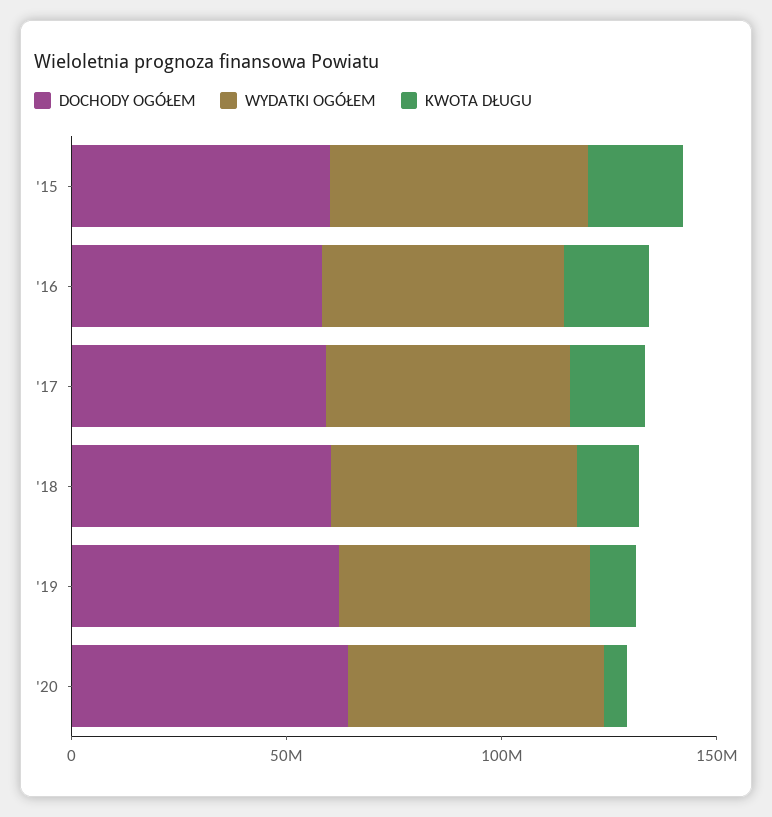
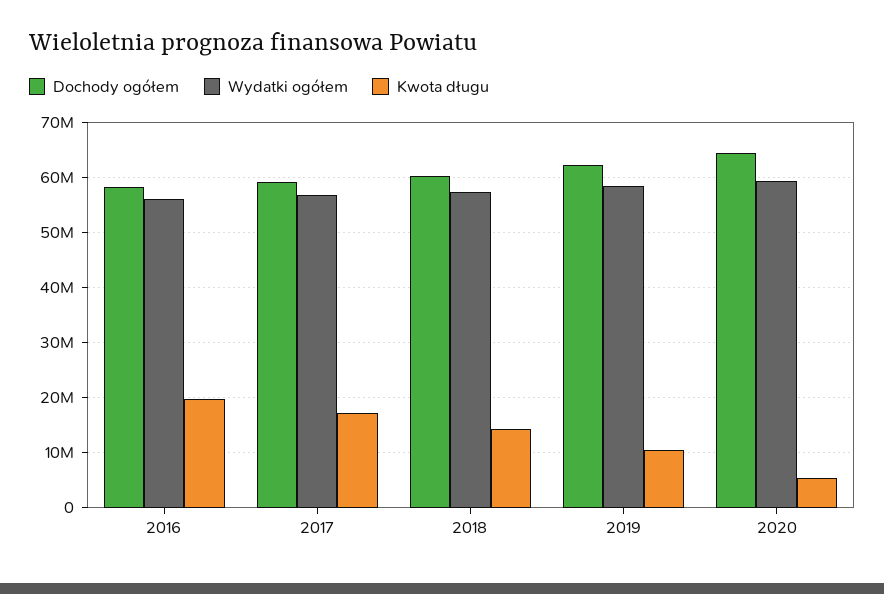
  {
    "DOCHODY OGÓŁEM": {
-     "'15": 60000000,
      "'16": 58000000,
      "'17": 60000000,
      "'18": 60000000,
      "'19": 62000000,
      "'20": 64000000
    },
    "WYDATKI OGÓŁEM": {
-     "'15": 60000000,
      "'16": 56000000,
      "'17": 56000000,
      "'18": 58000000,
      "'19": 58000000,
      "'20": 60000000
    },
    "KWOTA DŁUGU": {
-     "'15": 20000000,
      "'16": 20000000,
      "'17": 18000000,
      "'18": 14000000,
      "'19": 10000000,
      "'20": 6000000
    }
  }

